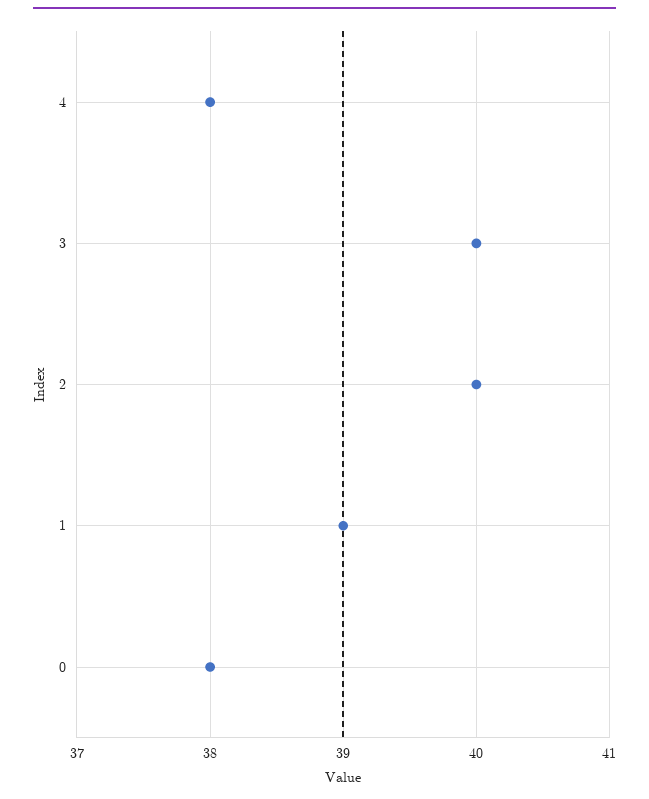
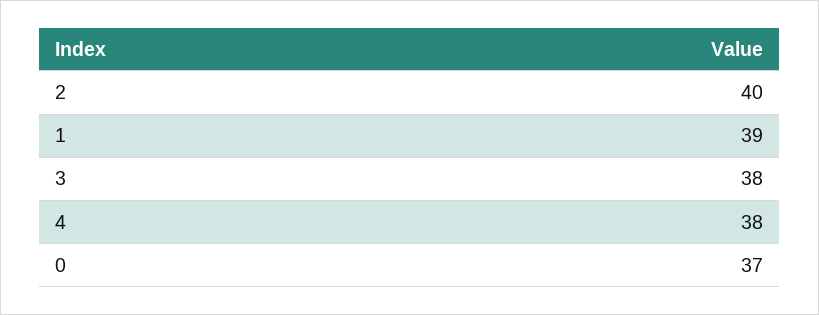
  {
    "4": 38,
-   "3": 40,
+   "3": 38,
    "2": 40,
    "1": 39,
-   "0": 38
+   "0": 37
  }

